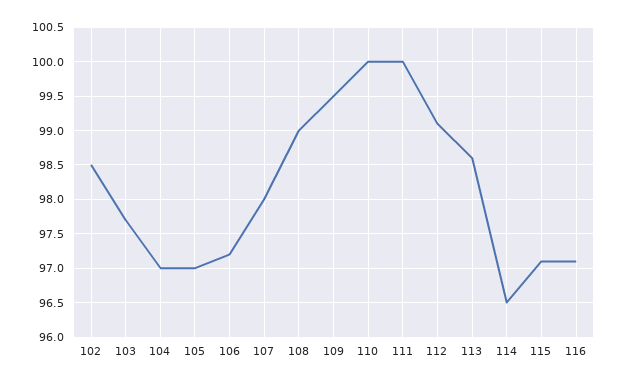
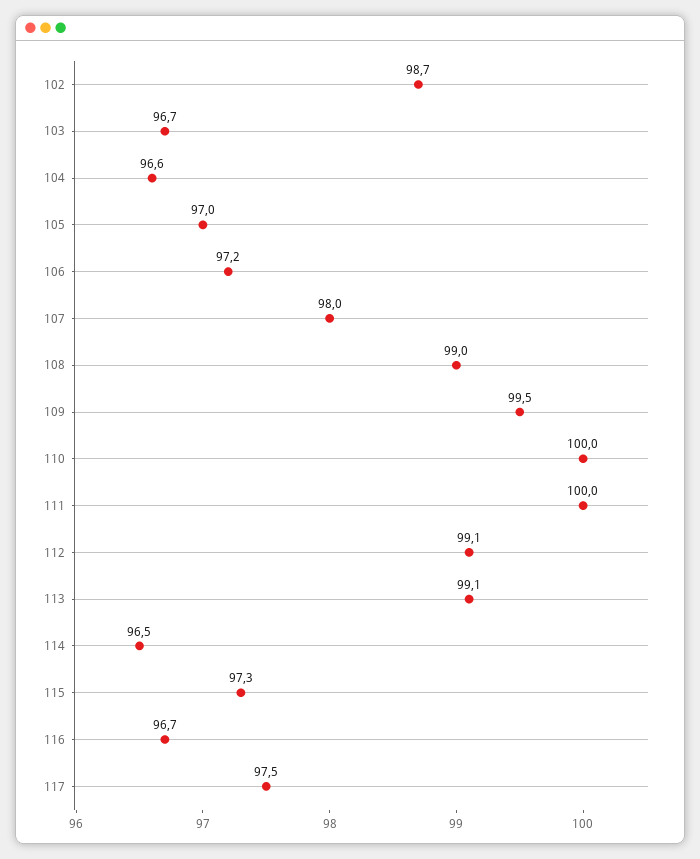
  {
-   "102": 98.5,
+   "102": 98.7,
-   "103": 97.7,
+   "103": 96.7,
-   "104": 97,
+   "104": 96.6,
    "105": 97,
    "106": 97.2,
    "107": 98,
    "108": 99,
    "109": 99.5,
    "110": 100,
    "111": 100,
    "112": 99.1,
-   "113": 98.6,
+   "113": 99.1,
    "114": 96.5,
-   "115": 97.1,
+   "115": 97.3,
-   "116": 97.1
+   "116": 96.7,
+   "117": 97.5
  }

